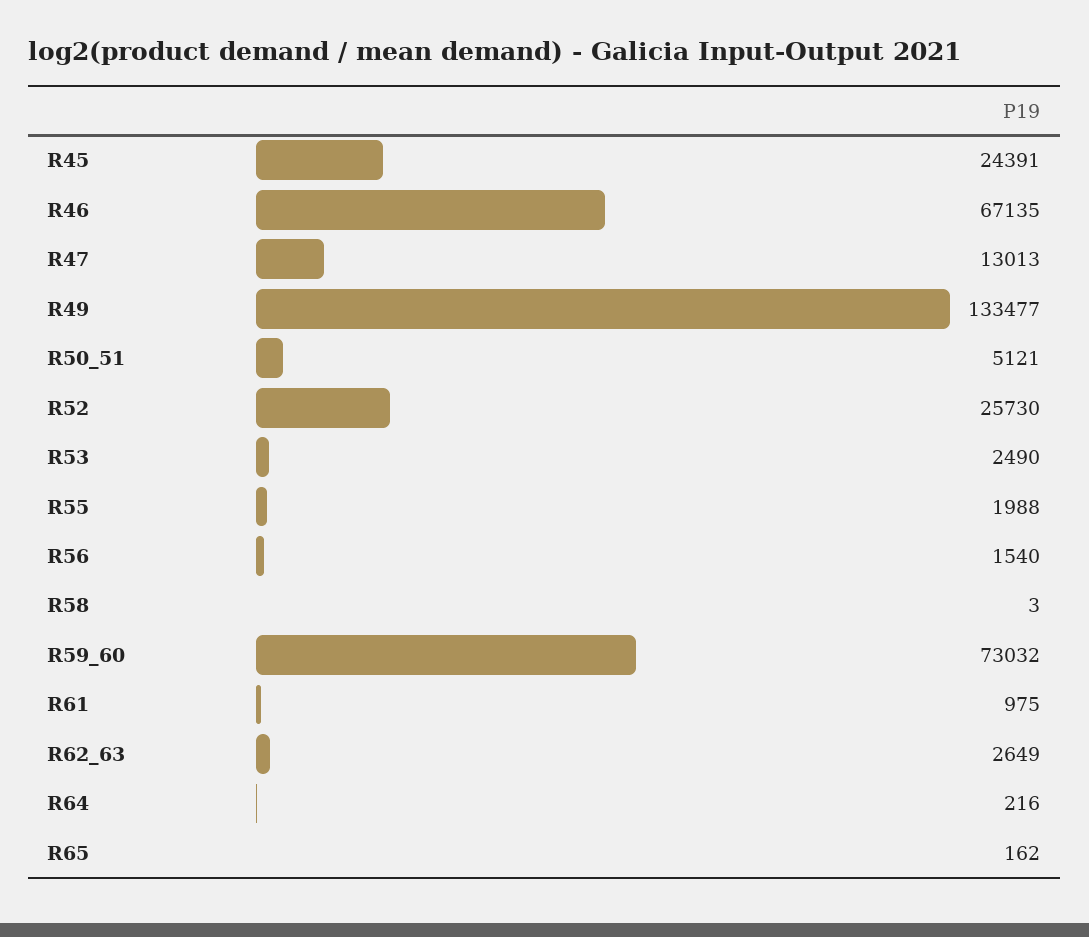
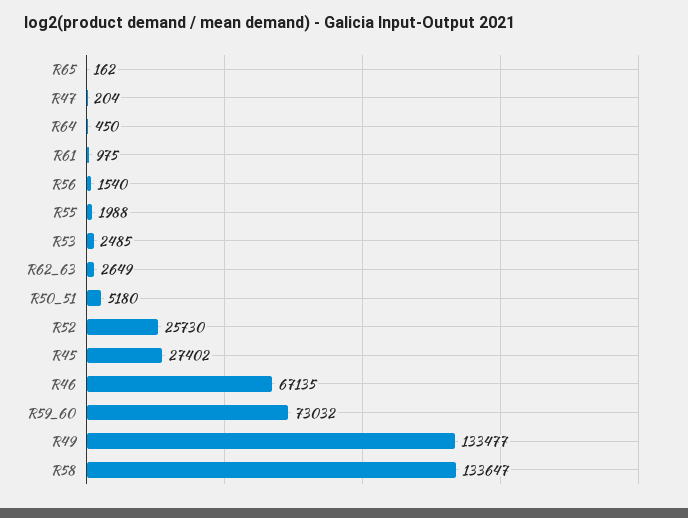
  {
-   "R45": 24391,
+   "R45": 27402,
    "R46": 67135,
-   "R47": 13013,
+   "R47": 204,
    "R49": 133477,
-   "R50_51": 5121,
+   "R50_51": 5180,
    "R52": 25730,
-   "R53": 2490,
+   "R53": 2485,
    "R55": 1988,
    "R56": 1540,
-   "R58": 3,
+   "R58": 133647,
    "R59_60": 73032,
    "R61": 975,
    "R62_63": 2649,
-   "R64": 216,
+   "R64": 450,
    "R65": 162
  }

